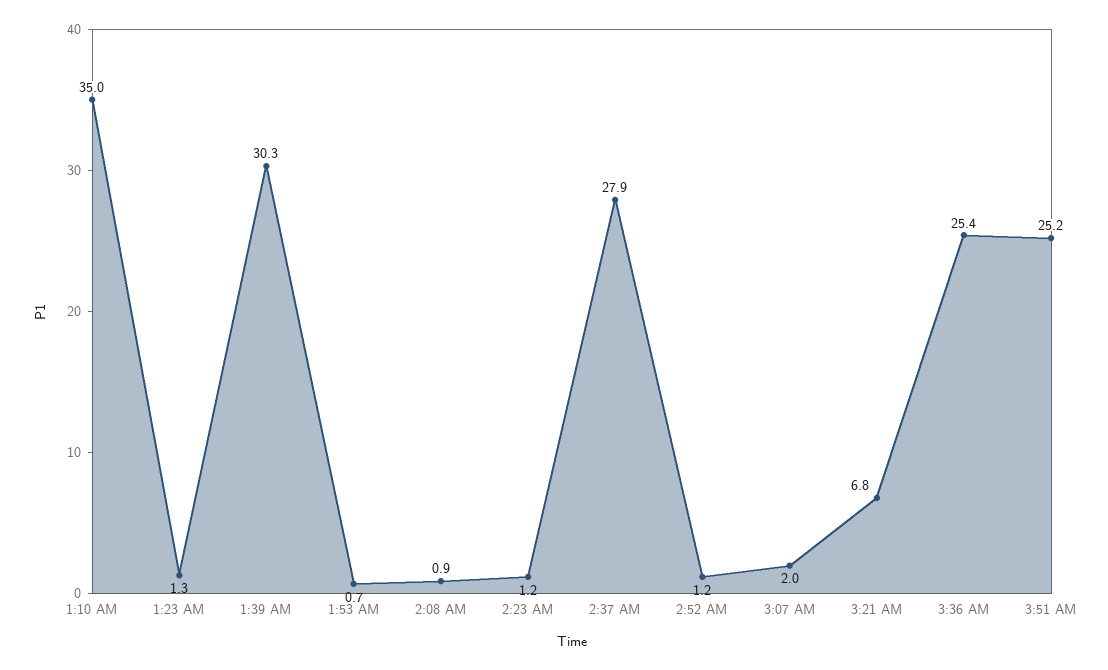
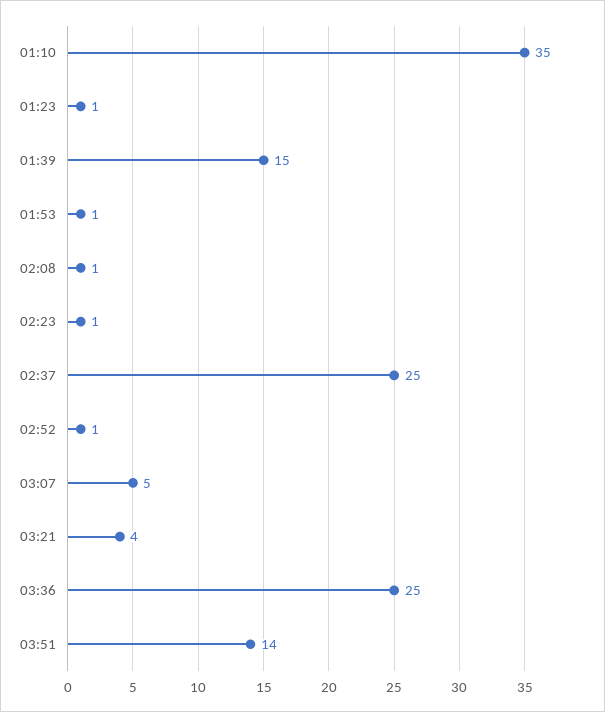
  {
    "1:10 AM": 35,
    "1:23 AM": 1.3,
-   "1:39 AM": 30.3,
+   "1:39 AM": 15,
    "1:53 AM": 0.7,
    "2:08 AM": 0.9,
    "2:23 AM": 1.2,
-   "2:37 AM": 27.9,
+   "2:37 AM": 25,
    "2:52 AM": 1.2,
-   "3:07 AM": 2,
+   "3:07 AM": 5,
-   "3:21 AM": 6.8,
+   "3:21 AM": 4,
    "3:36 AM": 25.4,
-   "3:51 AM": 25.2
+   "3:51 AM": 14
  }

